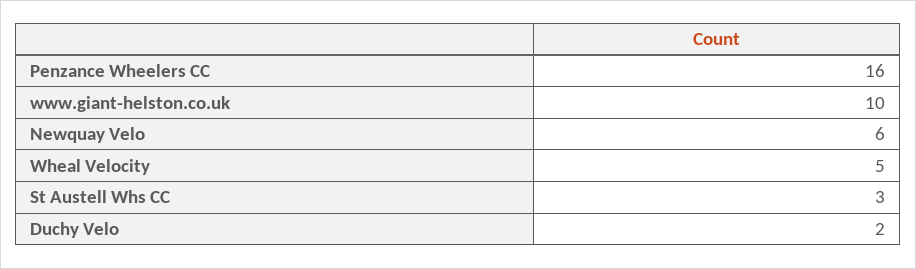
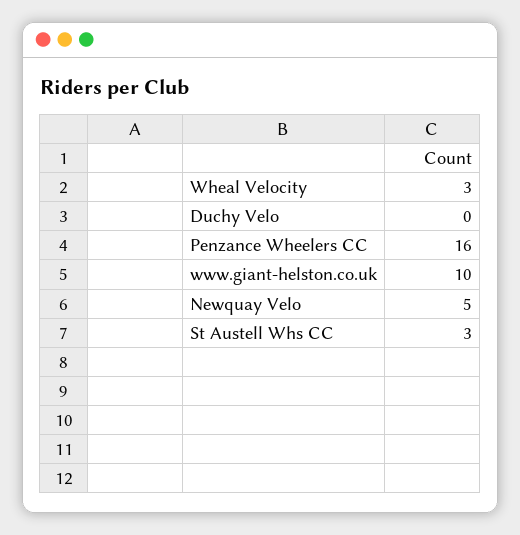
  {
    "Penzance Wheelers CC": 16,
    "www.giant-helston.co.uk": 10,
-   "Newquay Velo": 6,
+   "Newquay Velo": 5,
-   "Wheal Velocity": 5,
+   "Wheal Velocity": 3,
    "St Austell Whs CC": 3,
-   "Duchy Velo": 2
+   "Duchy Velo": 0
  }

